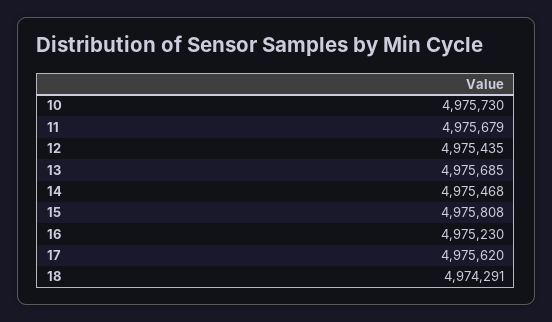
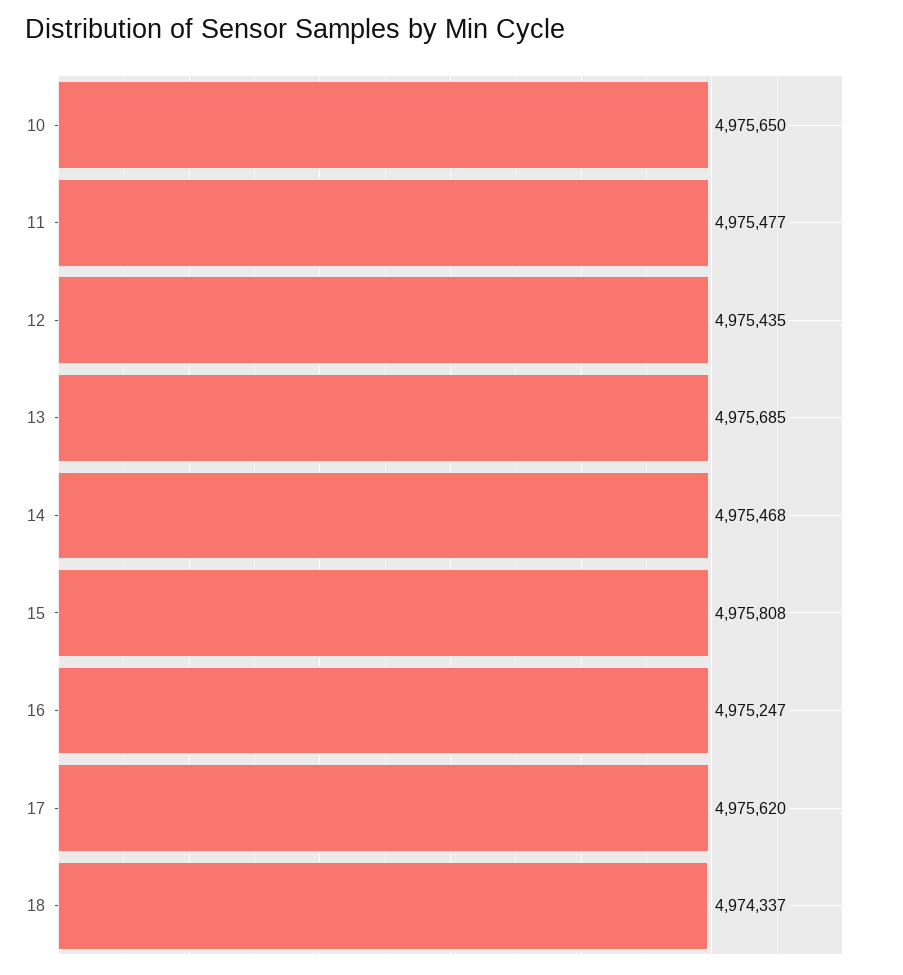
  {
-   "10": 4975730,
+   "10": 4975650,
-   "11": 4975679,
+   "11": 4975477,
    "12": 4975435,
    "13": 4975685,
    "14": 4975468,
    "15": 4975808,
-   "16": 4975230,
+   "16": 4975247,
    "17": 4975620,
-   "18": 4974291
+   "18": 4974337
  }

